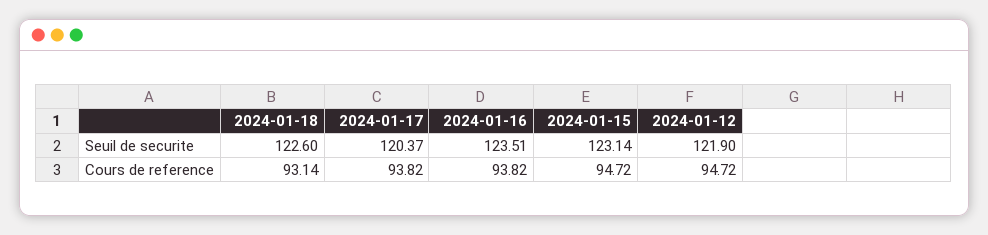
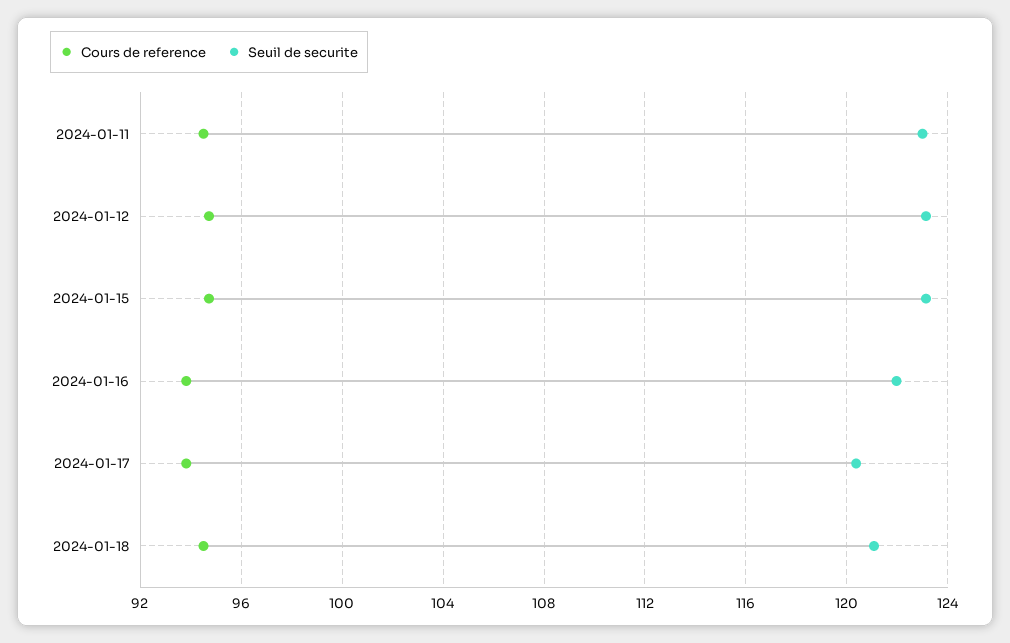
  {
    "Seuil de securite": {
-     "2024-01-18": 122.6,
+     "2024-01-18": 121,
      "2024-01-17": 120.37,
-     "2024-01-16": 123.51,
+     "2024-01-16": 122,
      "2024-01-15": 123.14,
-     "2024-01-12": 121.9
+     "2024-01-12": 123,
+     "2024-01-11": 123
    },
    "Cours de reference": {
-     "2024-01-18": 93.14,
+     "2024-01-18": 94.5,
      "2024-01-17": 93.82,
      "2024-01-16": 93.82,
      "2024-01-15": 94.72,
-     "2024-01-12": 94.72
+     "2024-01-12": 94.72,
+     "2024-01-11": 94.5
    }
  }

